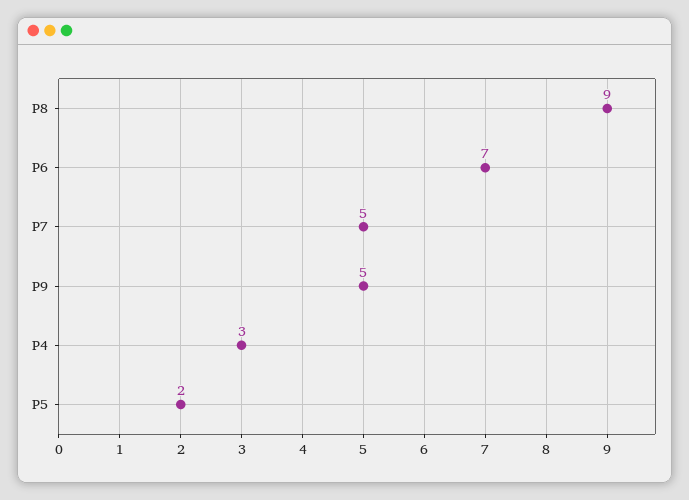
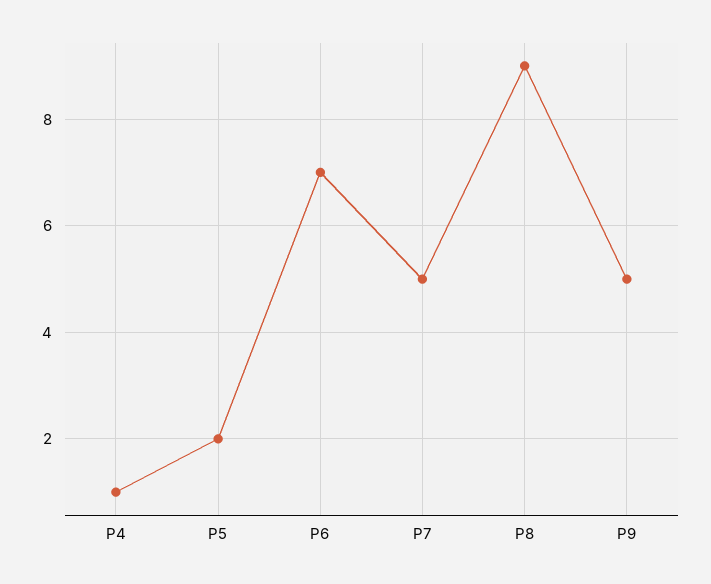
  {
    "P8": 9,
    "P6": 7,
    "P7": 5,
    "P9": 5,
-   "P4": 3,
+   "P4": 1,
    "P5": 2
  }

